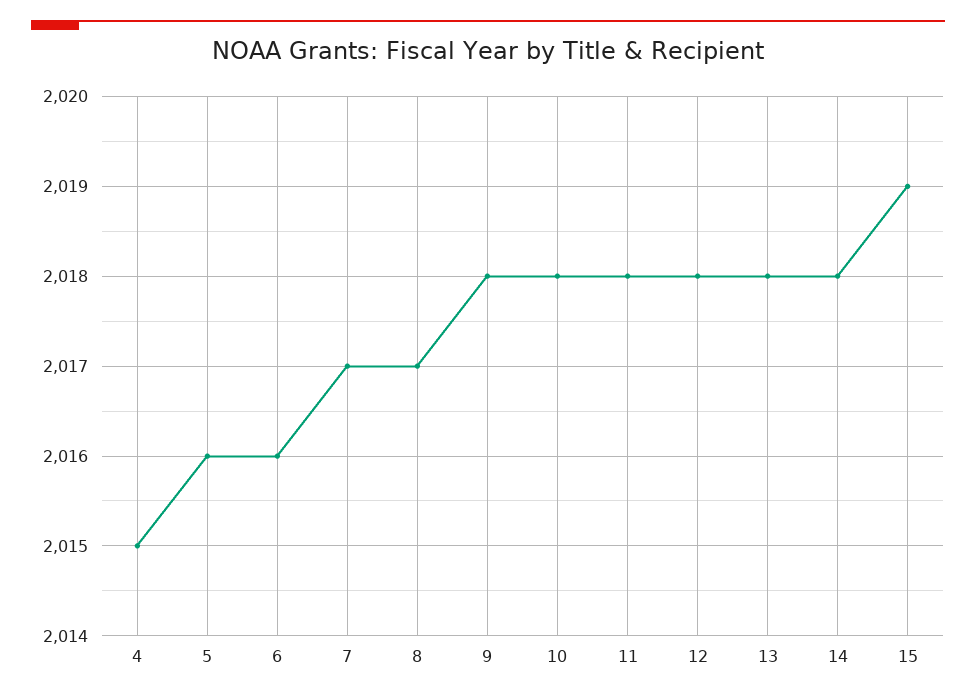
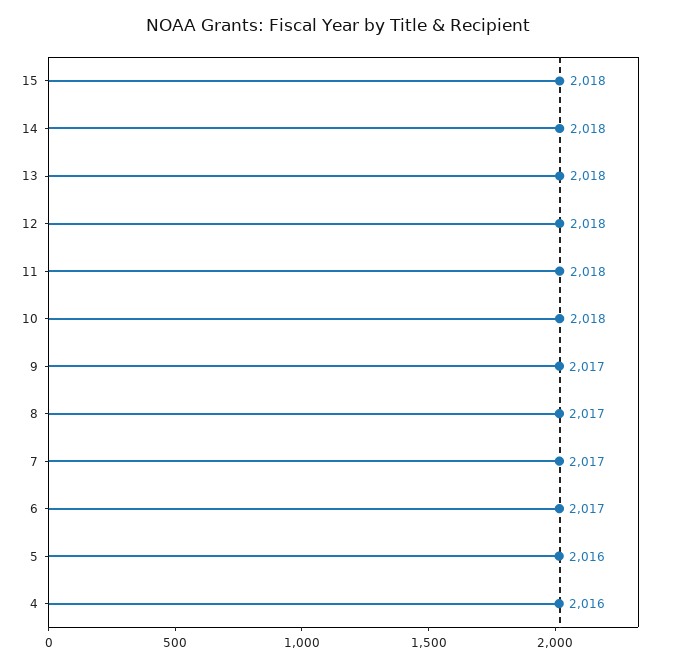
  {
-   "4": 2015,
+   "4": 2016,
    "5": 2016,
-   "6": 2016,
+   "6": 2017,
    "7": 2017,
    "8": 2017,
-   "9": 2018,
+   "9": 2017,
    "10": 2018,
    "11": 2018,
    "12": 2018,
    "13": 2018,
    "14": 2018,
-   "15": 2019
+   "15": 2018
  }

